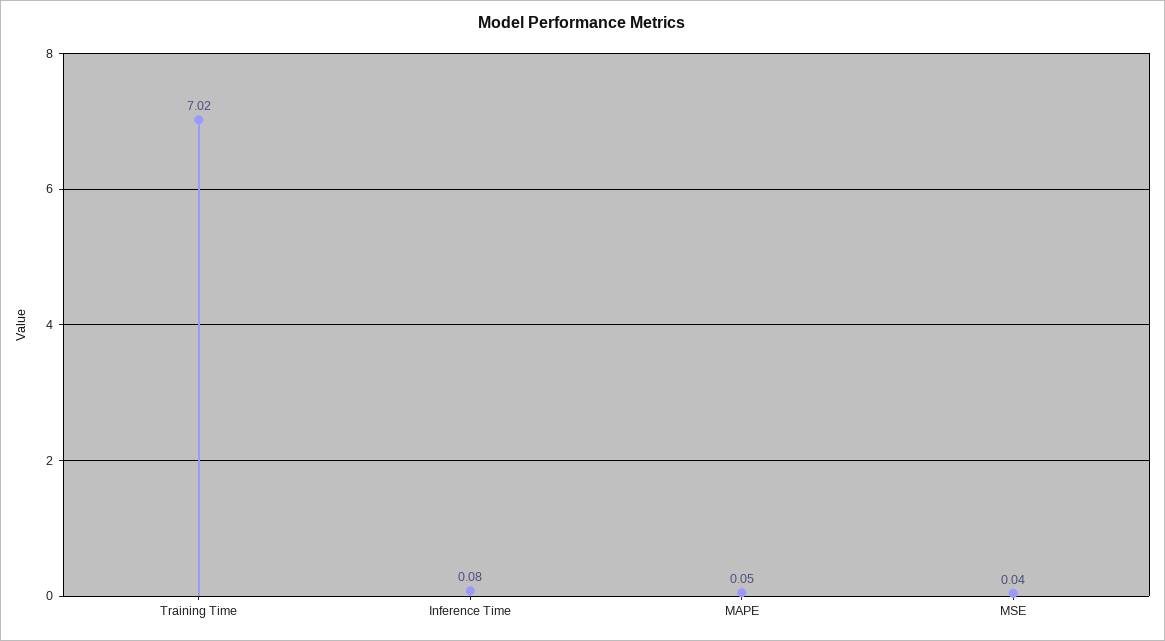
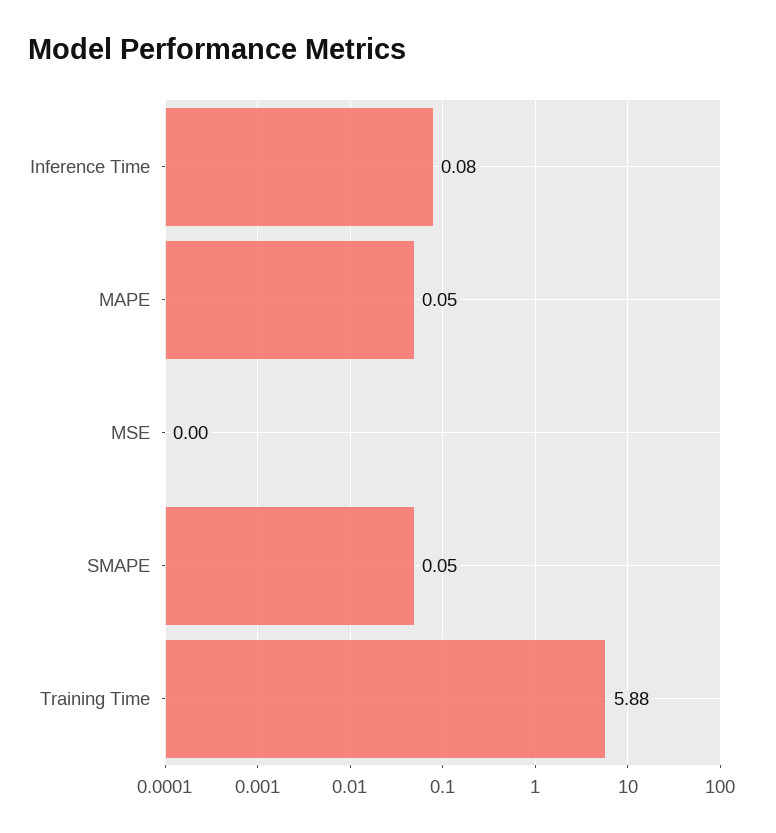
  {
-   "Training Time": 7.02,
+   "Training Time": 5.88,
    "Inference Time": 0.08,
    "MAPE": 0.05,
-   "MSE": 0.04
+   "MSE": 0,
+   "SMAPE": 0.05
  }

